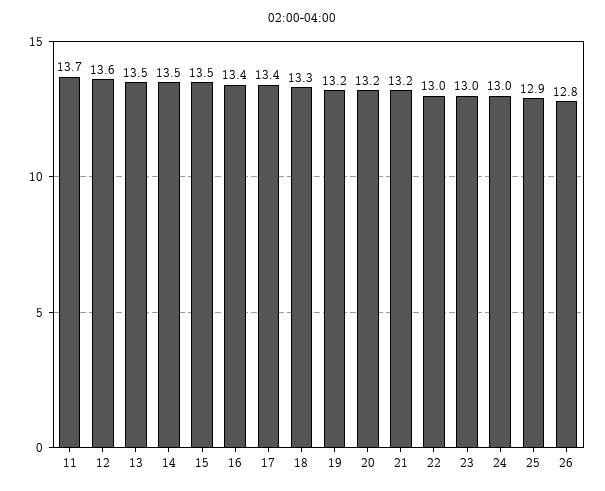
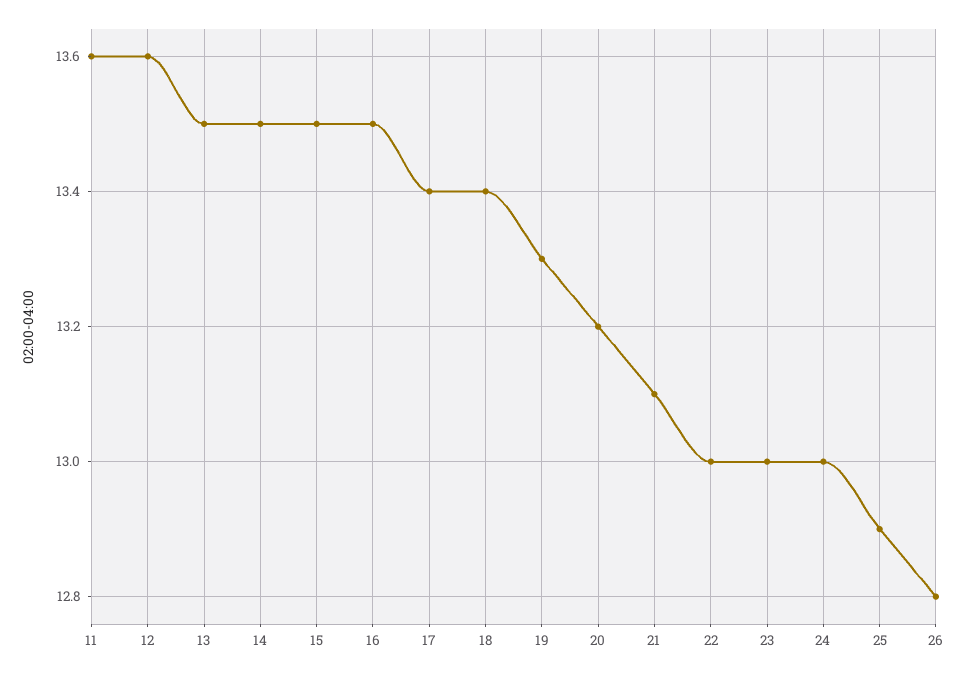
  {
-   "11": 13.7,
+   "11": 13.6,
    "12": 13.6,
    "13": 13.5,
    "14": 13.5,
    "15": 13.5,
-   "16": 13.4,
+   "16": 13.5,
    "17": 13.4,
-   "18": 13.3,
+   "18": 13.4,
-   "19": 13.2,
+   "19": 13.3,
    "20": 13.2,
-   "21": 13.2,
+   "21": 13.1,
    "22": 13,
    "23": 13,
    "24": 13,
    "25": 12.9,
    "26": 12.8
  }

